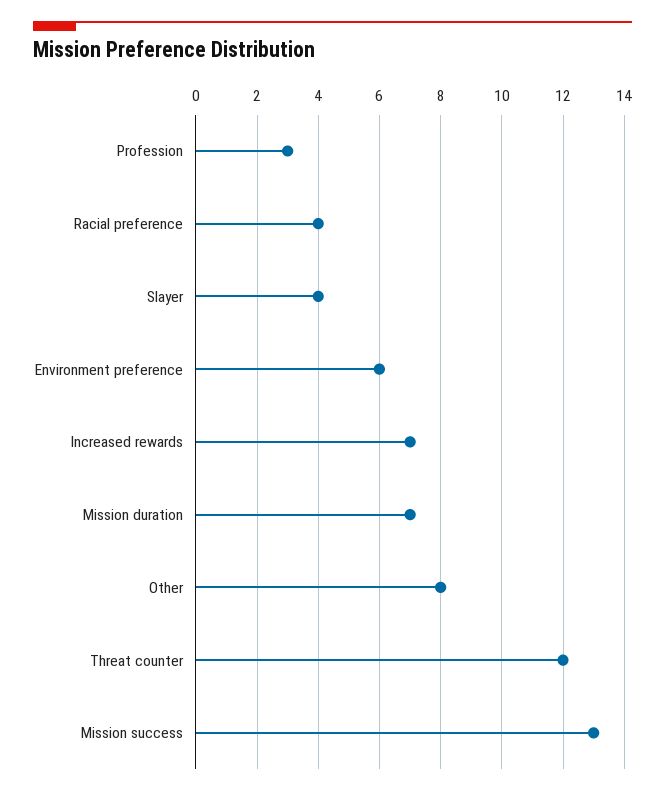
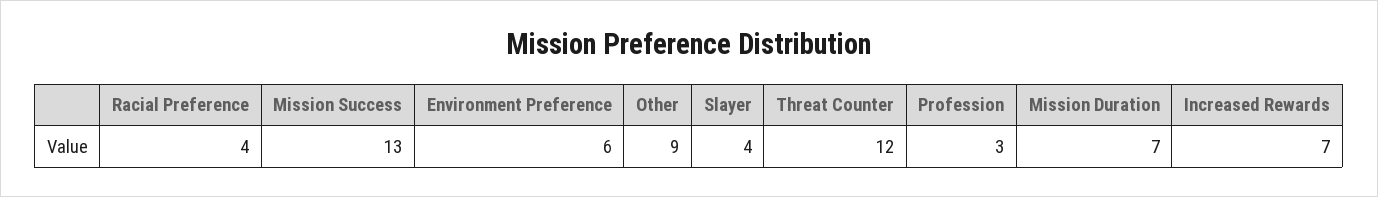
  {
    "Profession": 3,
    "Racial preference": 4,
    "Slayer": 4,
    "Environment preference": 6,
    "Increased rewards": 7,
    "Mission duration": 7,
-   "Other": 8,
+   "Other": 9,
    "Threat counter": 12,
    "Mission success": 13
  }

